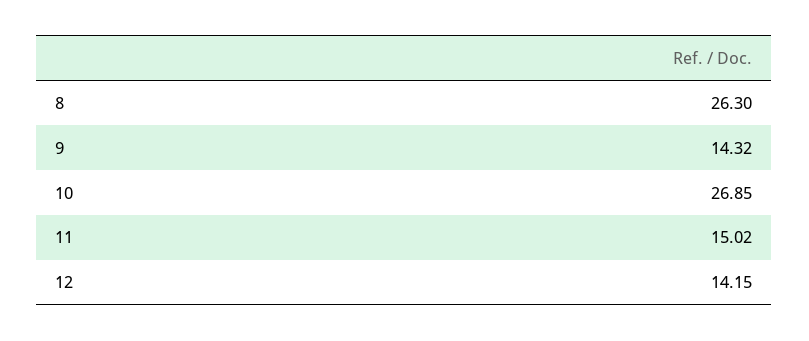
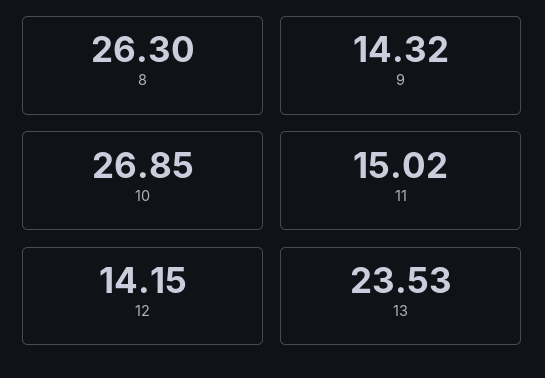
  {
    "8": 26.3,
    "9": 14.32,
    "10": 26.85,
    "11": 15.02,
-   "12": 14.15
+   "12": 14.15,
+   "13": 23.53
  }

